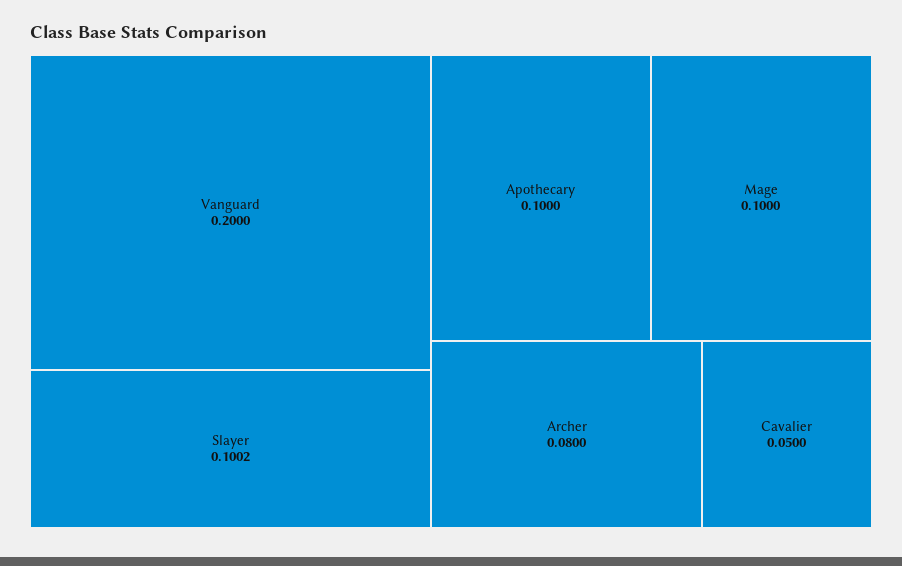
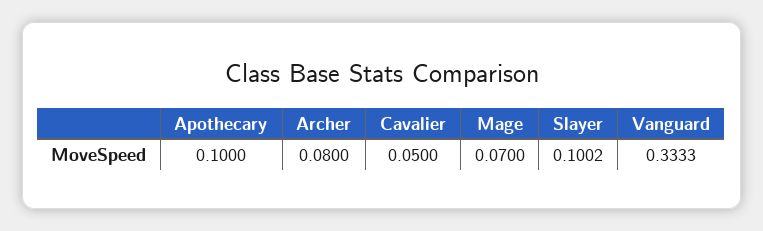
  {
-   "Vanguard": 0.2,
+   "Vanguard": 0.3333,
    "Slayer": 0.1002,
    "Apothecary": 0.1,
-   "Mage": 0.1,
+   "Mage": 0.07,
    "Archer": 0.08,
    "Cavalier": 0.05
  }

